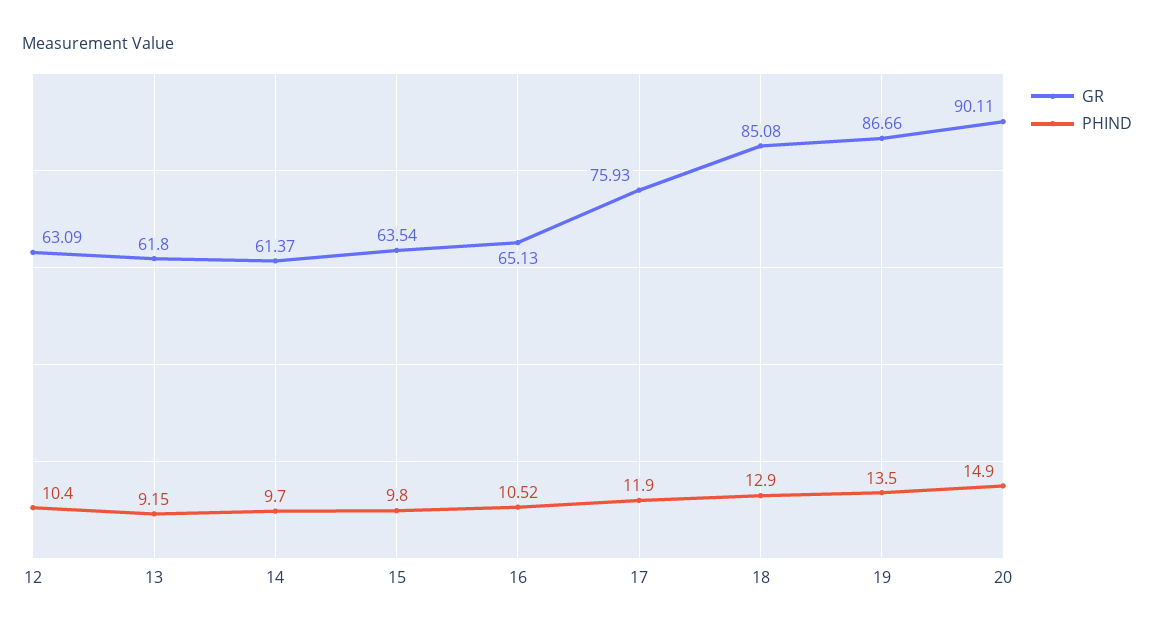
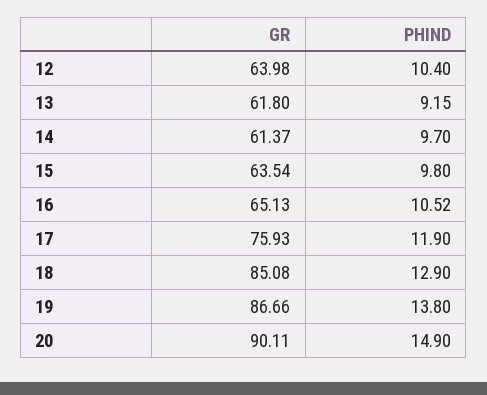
  {
    "GR": {
-     "12": 63.09,
+     "12": 63.98,
      "13": 61.8,
      "14": 61.37,
      "15": 63.54,
      "16": 65.13,
      "17": 75.93,
      "18": 85.08,
      "19": 86.66,
      "20": 90.11
    },
    "PHIND": {
      "12": 10.4,
      "13": 9.15,
      "14": 9.7,
      "15": 9.8,
      "16": 10.52,
      "17": 11.9,
      "18": 12.9,
-     "19": 13.5,
+     "19": 13.8,
      "20": 14.9
    }
  }

